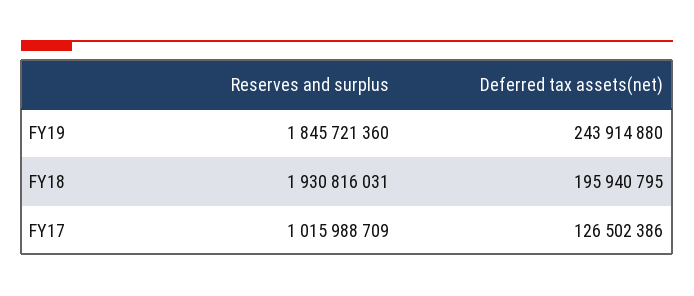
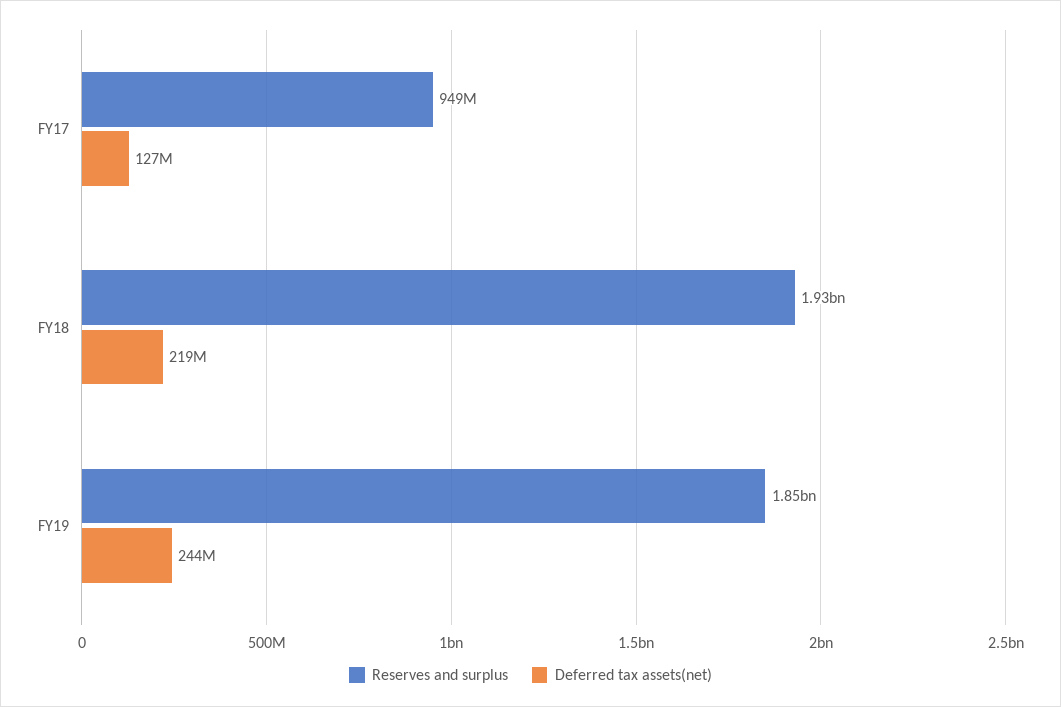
  {
    "Reserves and surplus": {
      "FY19": 1845721360,
      "FY18": 1930816031,
-     "FY17": 1015988709
+     "FY17": 949000000
    },
    "Deferred tax assets(net)": {
      "FY19": 243914880,
-     "FY18": 195940795,
+     "FY18": 219000000,
      "FY17": 126502386
    }
  }

